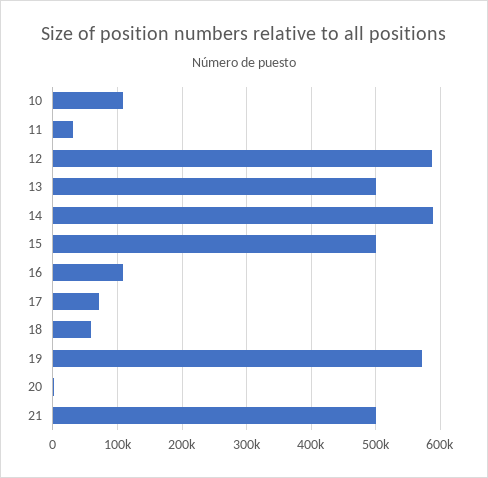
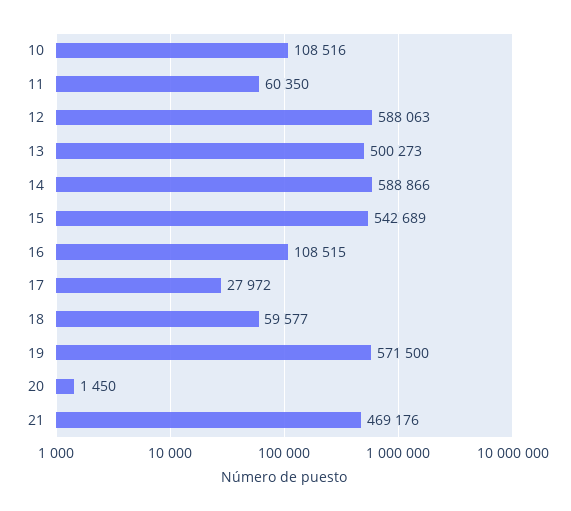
  {
    "10": 108516,
-   "11": 30000,
+   "11": 60350,
    "12": 588063,
    "13": 500273,
    "14": 588866,
-   "15": 500000,
+   "15": 542689,
    "16": 108515,
-   "17": 70000,
+   "17": 27972,
    "18": 59577,
    "19": 571500,
    "20": 1450,
-   "21": 500000
+   "21": 469176
  }

